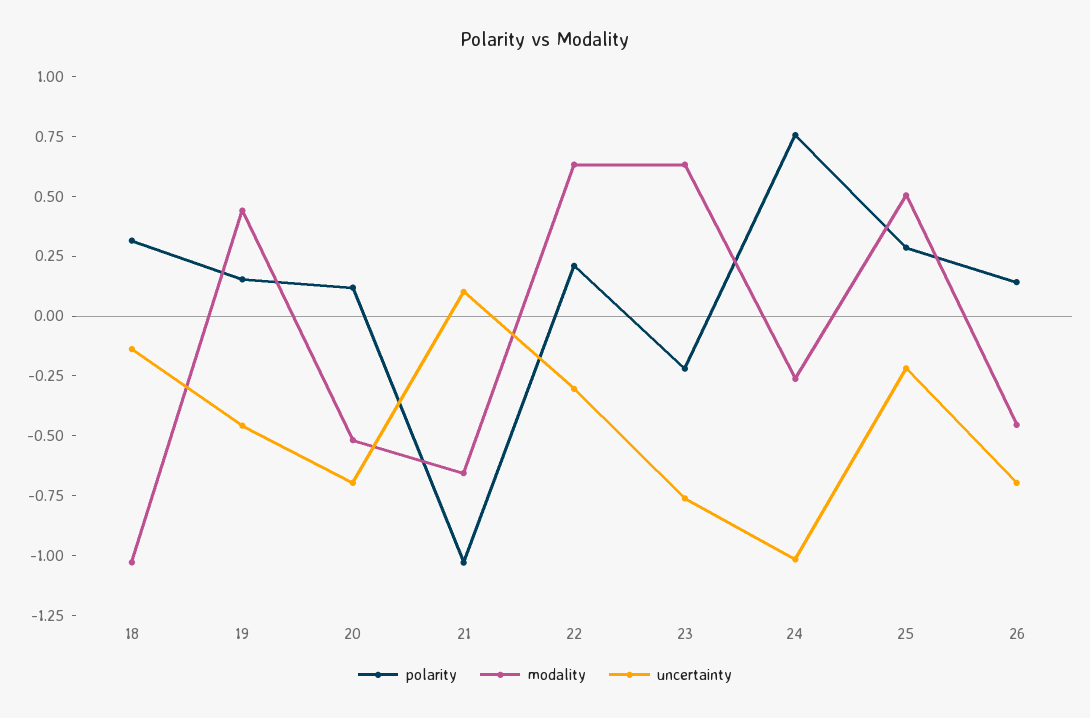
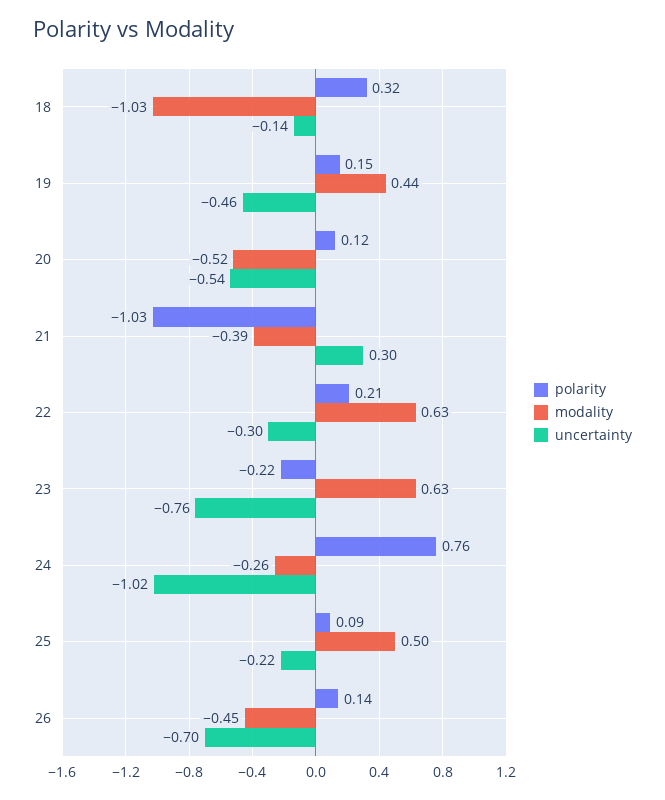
  {
    "polarity": {
      "18": 0.32,
      "19": 0.15,
      "20": 0.12,
      "21": -1.03,
      "22": 0.21,
      "23": -0.22,
      "24": 0.76,
-     "25": 0.3,
+     "25": 0.09,
      "26": 0.14
    },
    "modality": {
      "18": -1.03,
      "19": 0.44,
      "20": -0.52,
-     "21": -0.65,
+     "21": -0.39,
      "22": 0.63,
      "23": 0.63,
      "24": -0.26,
      "25": 0.5,
      "26": -0.45
    },
    "uncertainty": {
      "18": -0.14,
      "19": -0.46,
-     "20": -0.7,
+     "20": -0.54,
-     "21": 0.1,
+     "21": 0.3,
      "22": -0.3,
      "23": -0.76,
      "24": -1.02,
      "25": -0.22,
      "26": -0.7
    }
  }

